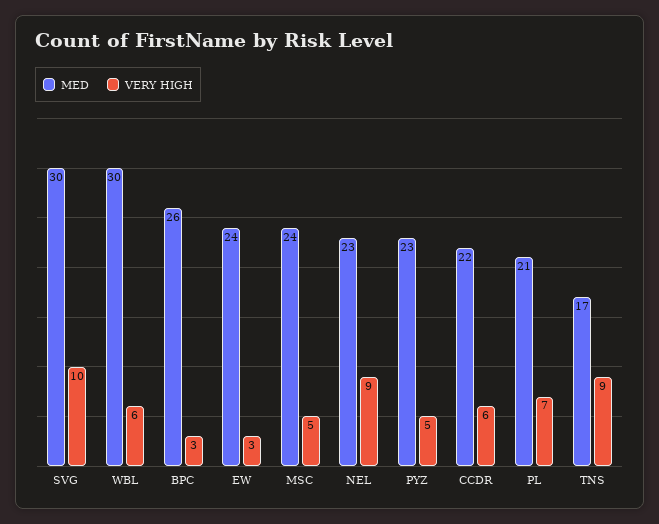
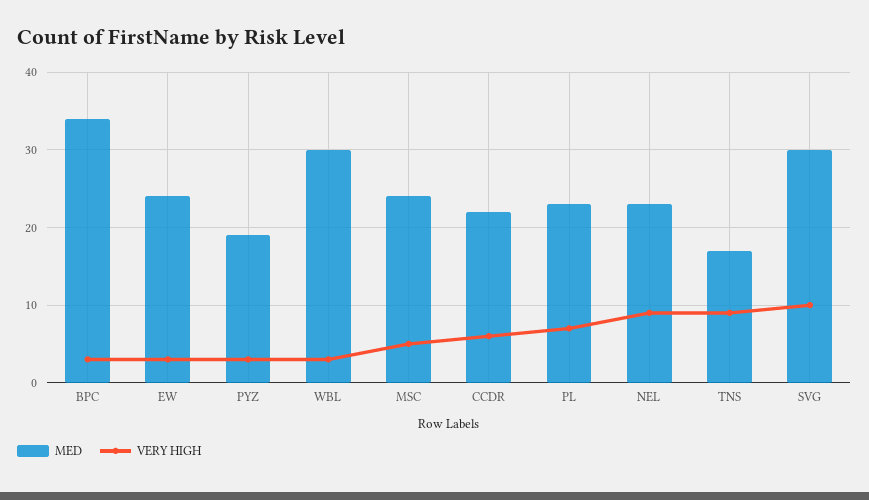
  {
    "MED": {
      "SVG": 30,
      "WBL": 30,
-     "BPC": 26,
+     "BPC": 34,
      "EW": 24,
      "MSC": 24,
      "NEL": 23,
-     "PYZ": 23,
+     "PYZ": 19,
      "CCDR": 22,
-     "PL": 21,
+     "PL": 23,
      "TNS": 17
    },
    "VERY HIGH": {
      "SVG": 10,
-     "WBL": 6,
+     "WBL": 3,
      "BPC": 3,
      "EW": 3,
      "MSC": 5,
      "NEL": 9,
-     "PYZ": 5,
+     "PYZ": 3,
      "CCDR": 6,
      "PL": 7,
      "TNS": 9
    }
  }

